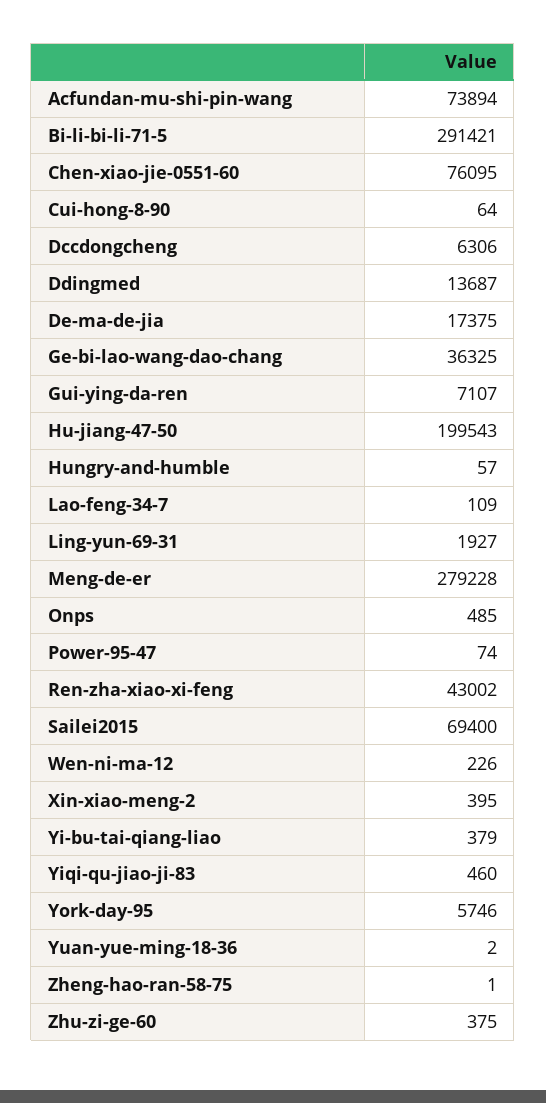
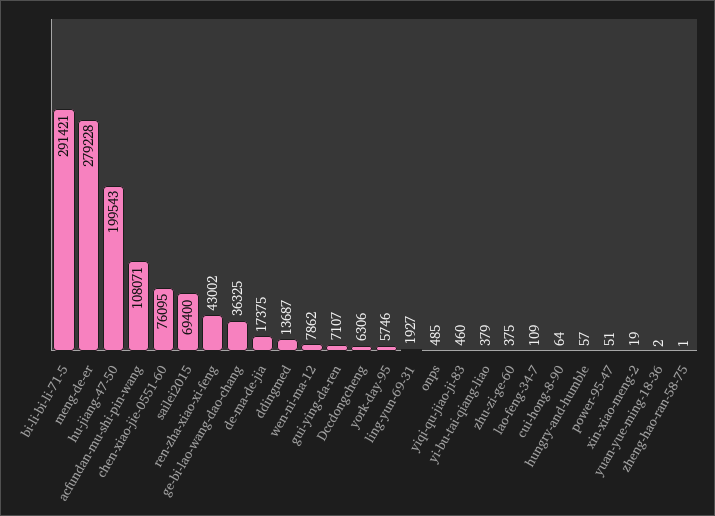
  {
-   "Acfundan-mu-shi-pin-wang": 73894,
+   "Acfundan-mu-shi-pin-wang": 108071,
    "Bi-li-bi-li-71-5": 291421,
    "Chen-xiao-jie-0551-60": 76095,
    "Cui-hong-8-90": 64,
    "Dccdongcheng": 6306,
    "Ddingmed": 13687,
    "De-ma-de-jia": 17375,
    "Ge-bi-lao-wang-dao-chang": 36325,
    "Gui-ying-da-ren": 7107,
    "Hu-jiang-47-50": 199543,
    "Hungry-and-humble": 57,
    "Lao-feng-34-7": 109,
    "Ling-yun-69-31": 1927,
    "Meng-de-er": 279228,
    "Onps": 485,
-   "Power-95-47": 74,
+   "Power-95-47": 51,
    "Ren-zha-xiao-xi-feng": 43002,
    "Sailei2015": 69400,
-   "Wen-ni-ma-12": 226,
+   "Wen-ni-ma-12": 7862,
-   "Xin-xiao-meng-2": 395,
+   "Xin-xiao-meng-2": 19,
    "Yi-bu-tai-qiang-liao": 379,
    "Yiqi-qu-jiao-ji-83": 460,
    "York-day-95": 5746,
    "Yuan-yue-ming-18-36": 2,
    "Zheng-hao-ran-58-75": 1,
    "Zhu-zi-ge-60": 375
  }

